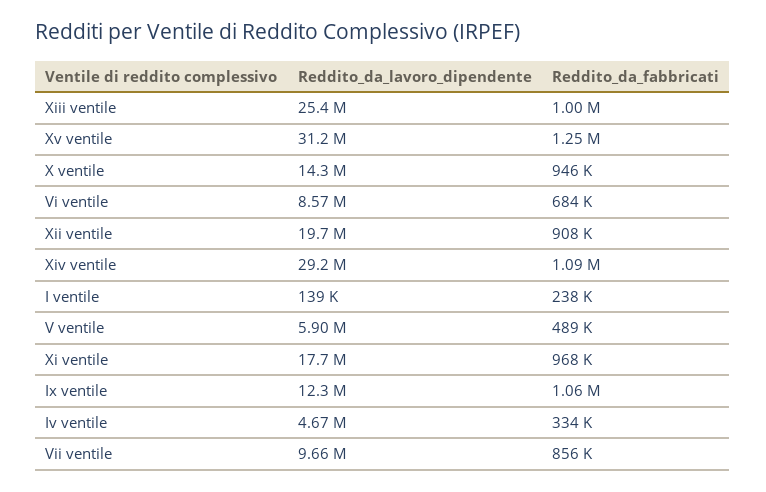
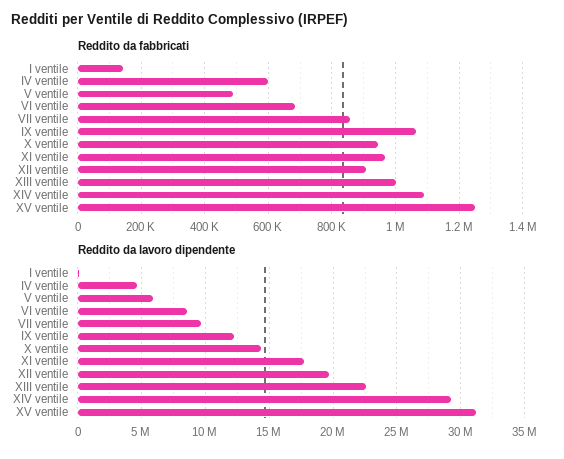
  {
    "Reddito_da_lavoro_dipendente": {
-     "Xiii ventile": 25400000,
+     "Xiii ventile": 22500000,
      "Xv ventile": 31200000,
      "X ventile": 14300000,
      "Vi ventile": 8570000,
      "Xii ventile": 19700000,
      "Xiv ventile": 29200000,
      "I ventile": 139000,
      "V ventile": 5900000,
      "Xi ventile": 17700000,
      "Ix ventile": 12300000,
      "Iv ventile": 4670000,
      "Vii ventile": 9660000
    },
    "Reddito_da_fabbricati": {
      "Xiii ventile": 1000000,
      "Xv ventile": 1250000,
      "X ventile": 946000,
      "Vi ventile": 684000,
      "Xii ventile": 908000,
      "Xiv ventile": 1090000,
-     "I ventile": 238000,
+     "I ventile": 140000,
      "V ventile": 489000,
      "Xi ventile": 968000,
      "Ix ventile": 1060000,
-     "Iv ventile": 334000,
+     "Iv ventile": 600000,
      "Vii ventile": 856000
    }
  }

